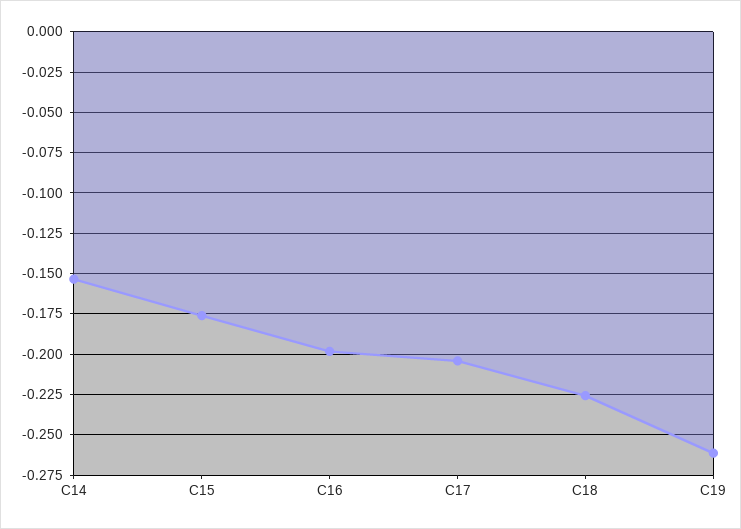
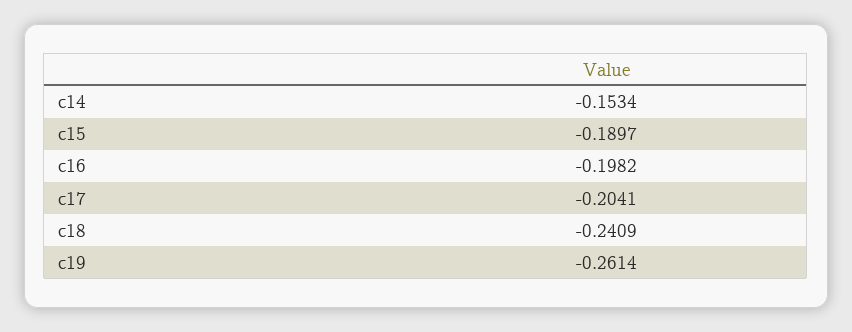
  {
    "C14": -0.1534,
-   "C15": -0.175,
+   "C15": -0.1897,
    "C16": -0.1982,
    "C17": -0.2041,
-   "C18": -0.225,
+   "C18": -0.2409,
    "C19": -0.2614
  }

